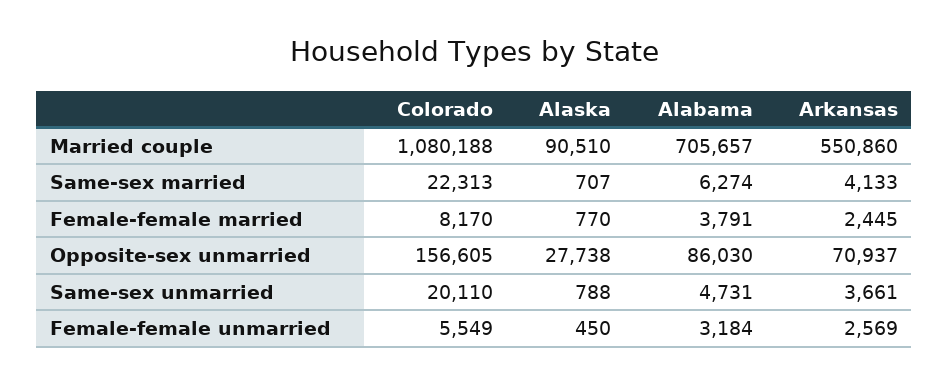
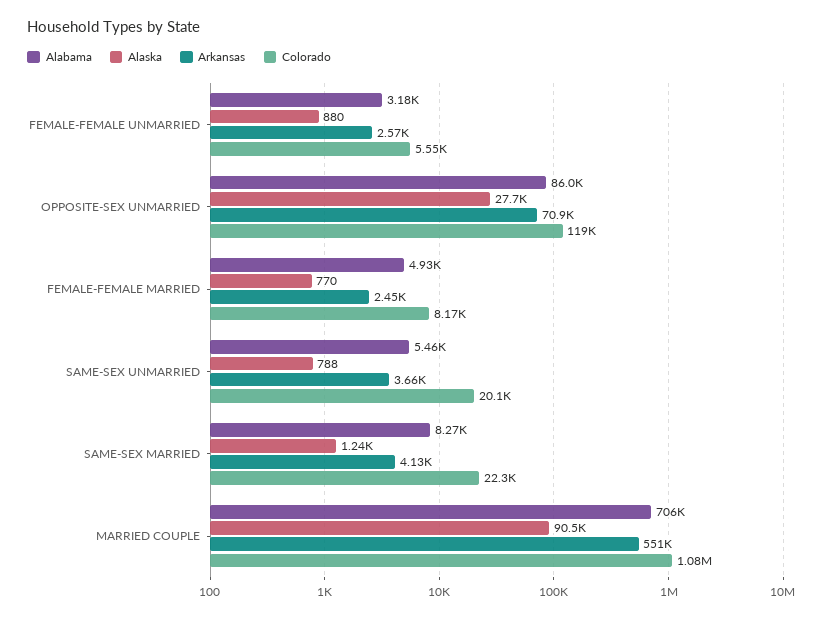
  {
    "Colorado": {
      "Married couple": 1080188,
      "Same-sex married": 22313,
      "Female-female married": 8170,
-     "Opposite-sex unmarried": 156605,
+     "Opposite-sex unmarried": 119000,
      "Same-sex unmarried": 20110,
      "Female-female unmarried": 5549
    },
    "Alaska": {
      "Married couple": 90510,
-     "Same-sex married": 707,
+     "Same-sex married": 1240,
      "Female-female married": 770,
      "Opposite-sex unmarried": 27738,
      "Same-sex unmarried": 788,
-     "Female-female unmarried": 450
+     "Female-female unmarried": 880
    },
    "Alabama": {
      "Married couple": 705657,
-     "Same-sex married": 6274,
+     "Same-sex married": 8270,
-     "Female-female married": 3791,
+     "Female-female married": 4930,
      "Opposite-sex unmarried": 86030,
-     "Same-sex unmarried": 4731,
+     "Same-sex unmarried": 5460,
      "Female-female unmarried": 3184
    },
    "Arkansas": {
      "Married couple": 550860,
      "Same-sex married": 4133,
      "Female-female married": 2445,
      "Opposite-sex unmarried": 70937,
      "Same-sex unmarried": 3661,
      "Female-female unmarried": 2569
    }
  }

